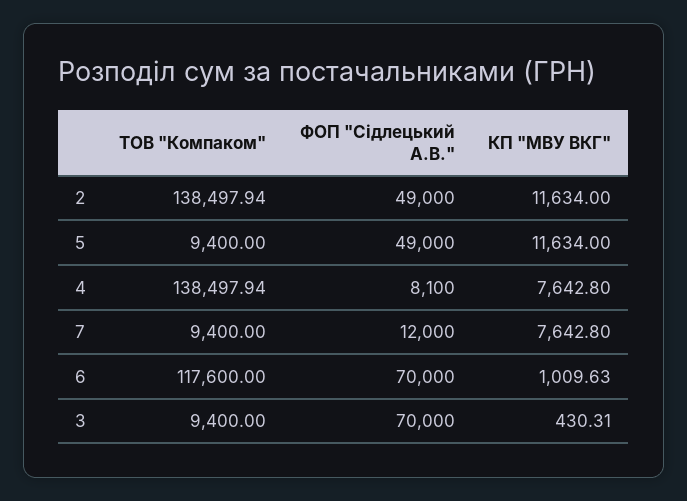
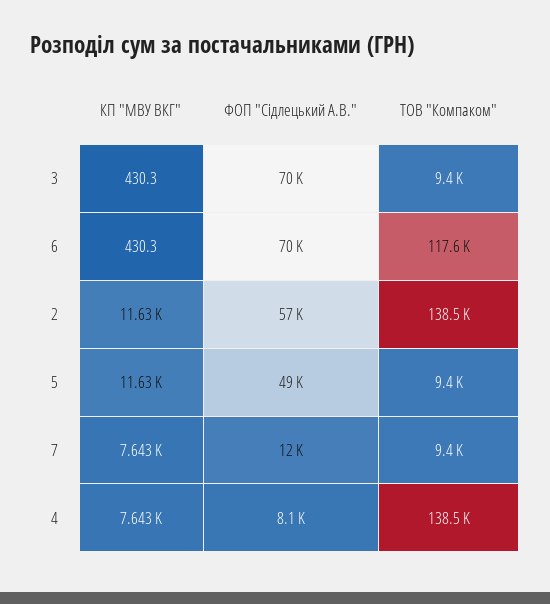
  {
    "ТОВ \"Компаком\"": {
      "2": 138497.94,
      "5": 9400,
      "4": 138497.94,
      "7": 9400,
      "6": 117600,
      "3": 9400
    },
    "ФОП \"Сідлецький А.В.\"": {
-     "2": 49000,
+     "2": 57000,
      "5": 49000,
      "4": 8100,
      "7": 12000,
      "6": 70000,
      "3": 70000
    },
    "КП \"МВУ ВКГ\"": {
      "2": 11634,
      "5": 11634,
      "4": 7642.8,
      "7": 7642.8,
-     "6": 1009.63,
+     "6": 430.3,
      "3": 430.31
    }
  }

